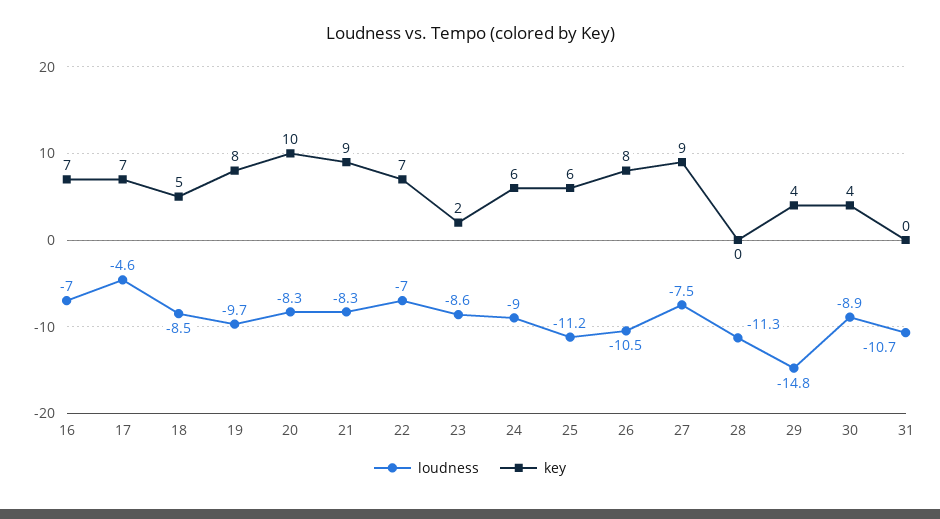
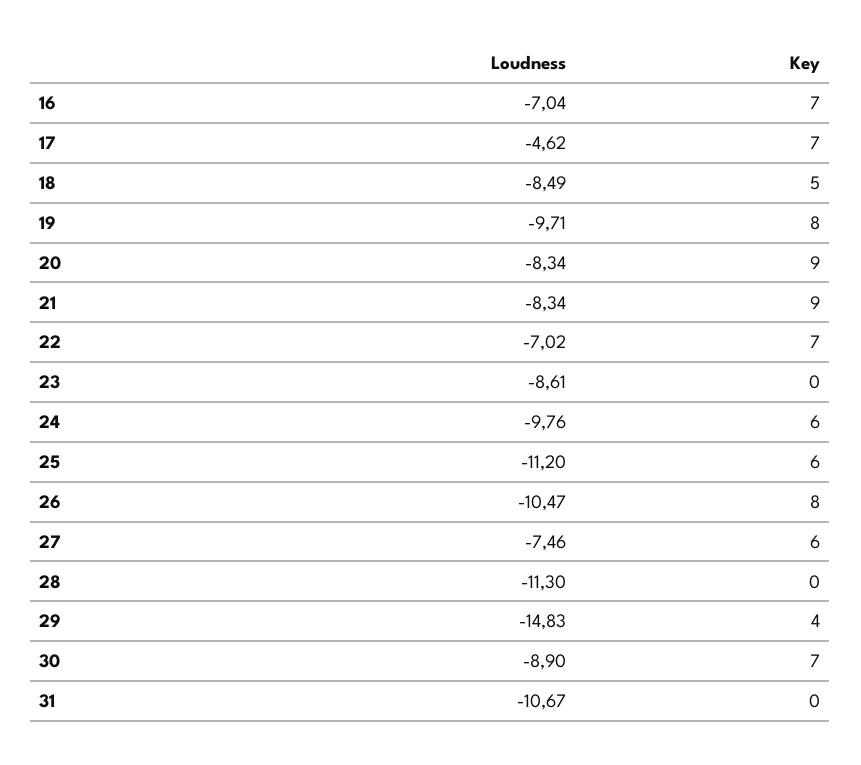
  {
    "loudness": {
      "16": -7.04,
      "17": -4.62,
      "18": -8.49,
      "19": -9.71,
      "20": -8.34,
      "21": -8.34,
      "22": -7.02,
      "23": -8.61,
-     "24": -9,
+     "24": -9.76,
      "25": -11.2,
      "26": -10.47,
      "27": -7.46,
      "28": -11.3,
      "29": -14.83,
      "30": -8.9,
      "31": -10.67
    },
    "key": {
      "16": 7,
      "17": 7,
      "18": 5,
      "19": 8,
-     "20": 10,
+     "20": 9,
      "21": 9,
      "22": 7,
-     "23": 2,
+     "23": 0,
      "24": 6,
      "25": 6,
      "26": 8,
-     "27": 9,
+     "27": 6,
      "28": 0,
      "29": 4,
-     "30": 4,
+     "30": 7,
      "31": 0
    }
  }

